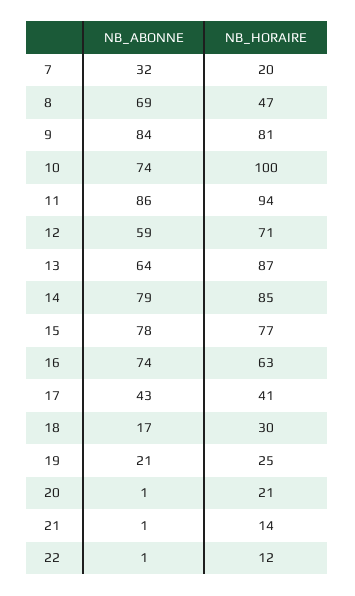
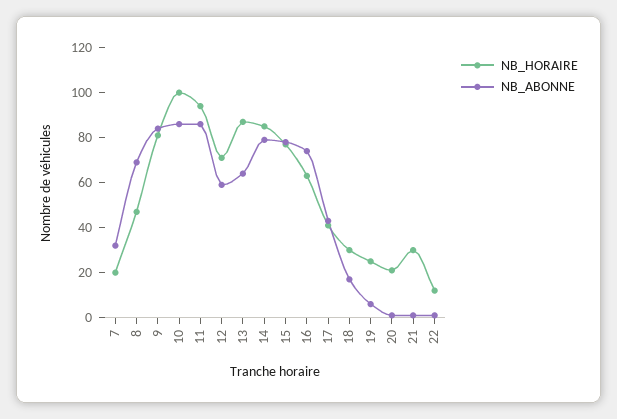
  {
    "NB_ABONNE": {
      "7": 32,
      "8": 69,
      "9": 84,
-     "10": 74,
+     "10": 85,
      "11": 86,
      "12": 59,
      "13": 64,
      "14": 79,
      "15": 78,
      "16": 74,
      "17": 43,
      "18": 17,
-     "19": 21,
+     "19": 5,
      "20": 1,
      "21": 1,
      "22": 1
    },
    "NB_HORAIRE": {
      "7": 20,
      "8": 47,
      "9": 81,
      "10": 100,
      "11": 94,
      "12": 71,
      "13": 87,
      "14": 85,
      "15": 77,
      "16": 63,
      "17": 41,
      "18": 30,
      "19": 25,
      "20": 21,
-     "21": 14,
+     "21": 30,
      "22": 12
    }
  }

